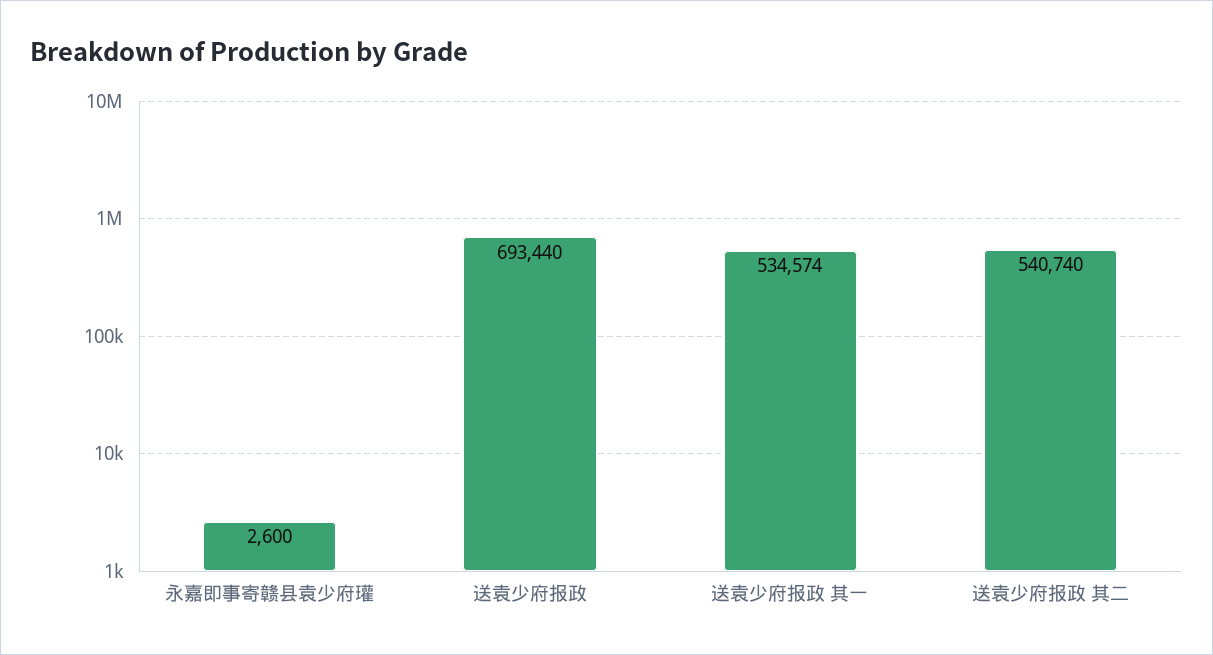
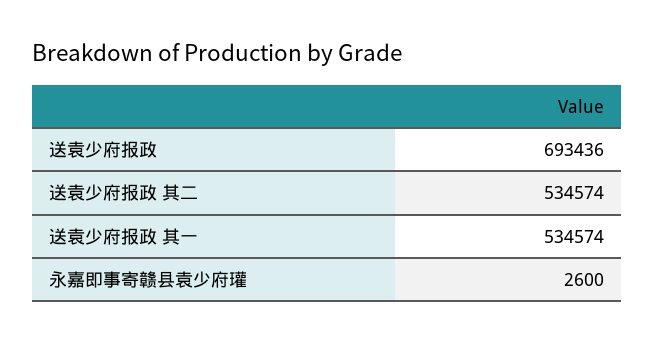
  {
    "永嘉即事寄赣县袁少府瓘": 2600,
-   "送袁少府报政": 693440,
+   "送袁少府报政": 693436,
    "送袁少府报政 其一": 534574,
-   "送袁少府报政 其二": 540740
+   "送袁少府报政 其二": 534574
  }

